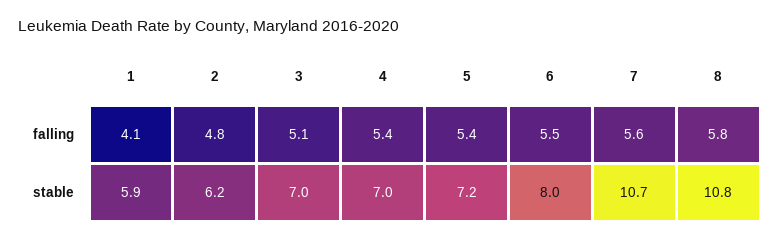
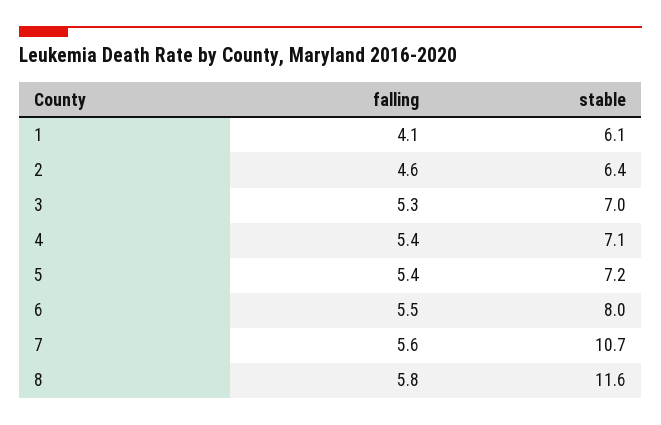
  {
    "1": {
      "falling": 4.1,
-     "stable": 5.9
+     "stable": 6.1
    },
    "2": {
-     "falling": 4.8,
+     "falling": 4.6,
-     "stable": 6.2
+     "stable": 6.4
    },
    "3": {
-     "falling": 5.1,
+     "falling": 5.3,
      "stable": 7
    },
    "4": {
      "falling": 5.4,
-     "stable": 7
+     "stable": 7.1
    },
    "5": {
      "falling": 5.4,
      "stable": 7.2
    },
    "6": {
      "falling": 5.5,
      "stable": 8
    },
    "7": {
      "falling": 5.6,
      "stable": 10.7
    },
    "8": {
      "falling": 5.8,
-     "stable": 10.8
+     "stable": 11.6
    }
  }

